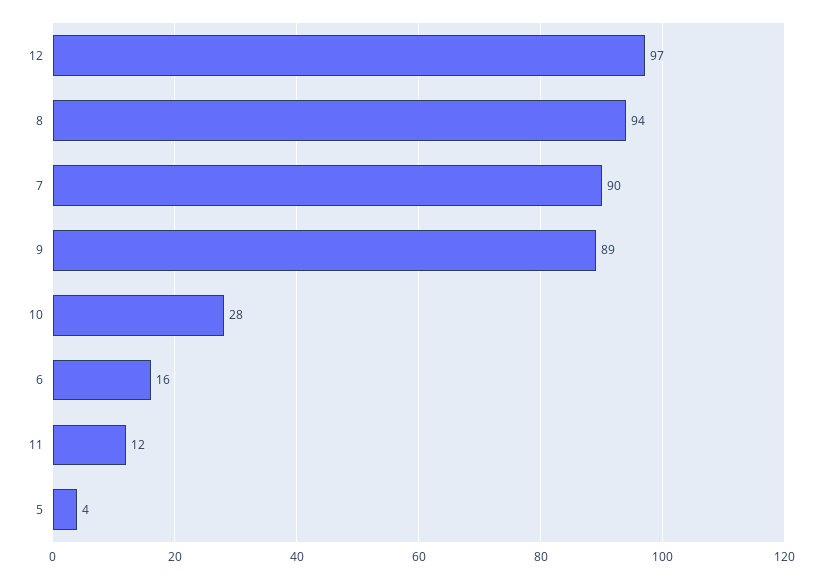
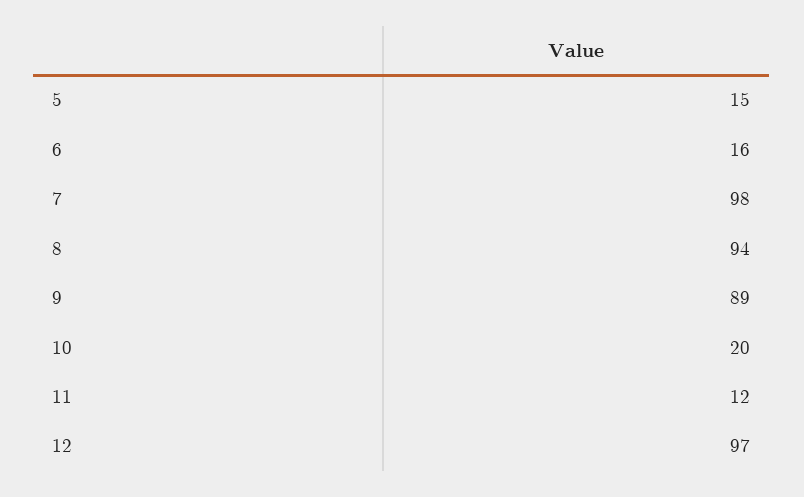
  {
    "12": 97,
    "8": 94,
-   "7": 90,
+   "7": 98,
    "9": 89,
-   "10": 28,
+   "10": 20,
    "6": 16,
    "11": 12,
-   "5": 4
+   "5": 15
  }

